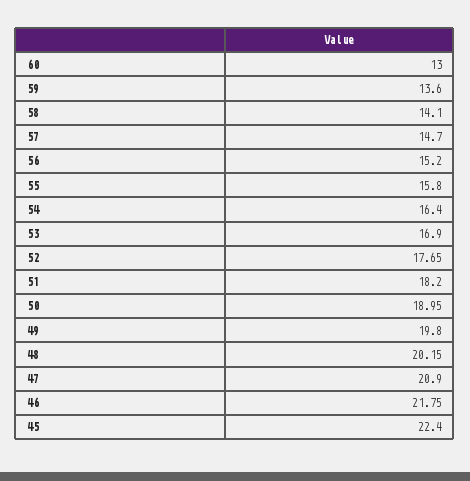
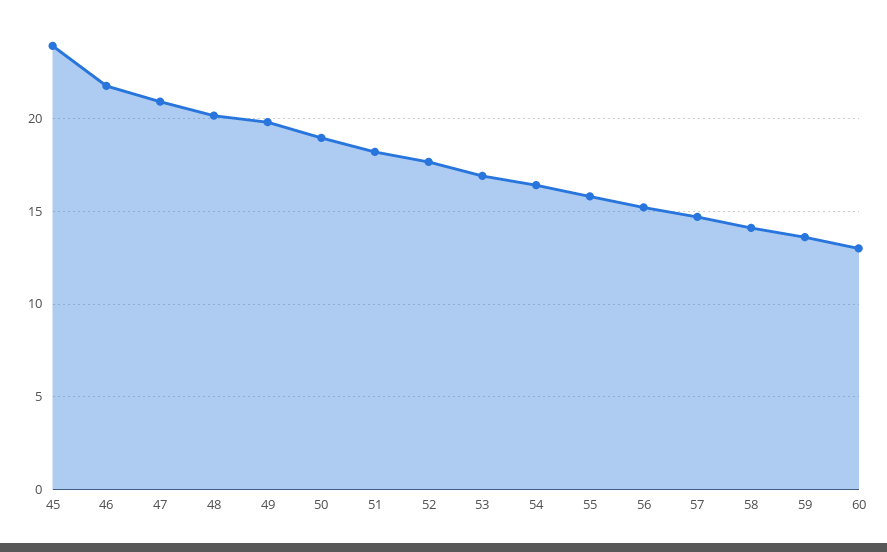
  {
    "60": 13,
    "59": 13.6,
    "58": 14.1,
    "57": 14.7,
    "56": 15.2,
    "55": 15.8,
    "54": 16.4,
    "53": 16.9,
    "52": 17.65,
    "51": 18.2,
    "50": 18.95,
    "49": 19.8,
    "48": 20.15,
    "47": 20.9,
    "46": 21.75,
-   "45": 22.4
+   "45": 24
  }

